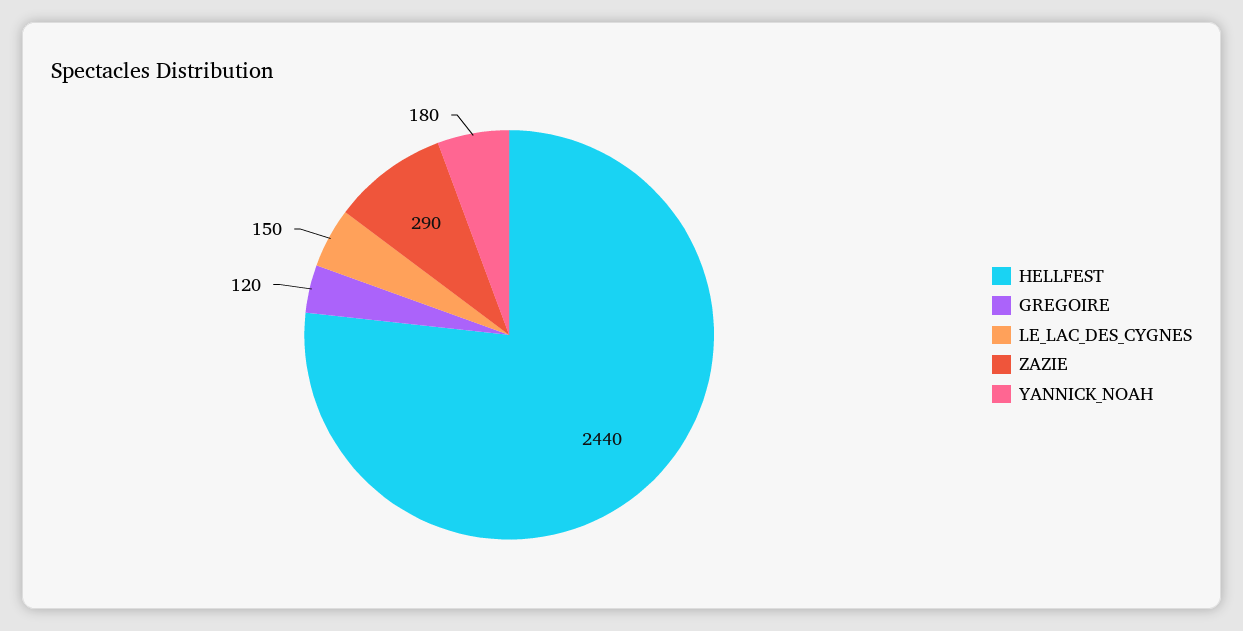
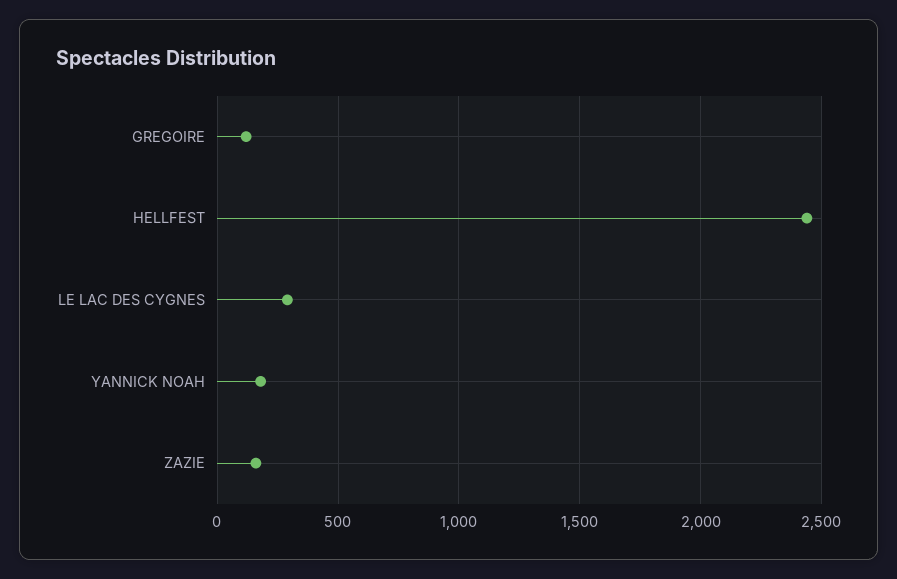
  {
    "HELLFEST": 2440,
    "GREGOIRE": 120,
-   "LE_LAC_DES_CYGNES": 150,
+   "LE_LAC_DES_CYGNES": 300,
-   "ZAZIE": 290,
+   "ZAZIE": 150,
    "YANNICK_NOAH": 180
  }

